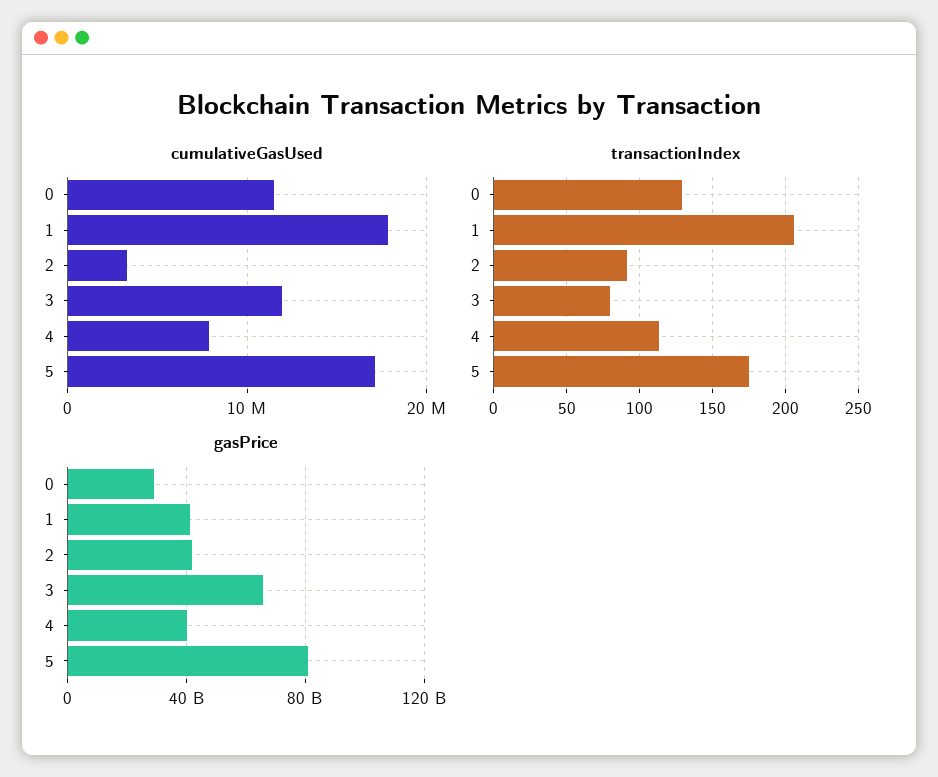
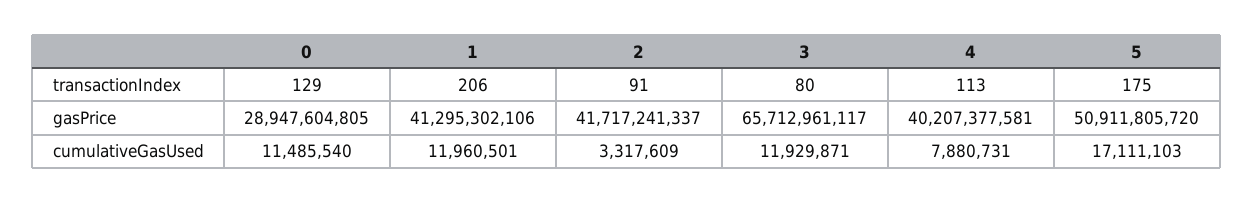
  {
    "cumulativeGasUsed": {
      "0": 11485540,
-     "1": 18000000,
+     "1": 11960501,
      "2": 3317609,
      "3": 11929871,
      "4": 7880731,
      "5": 17111103
    },
    "transactionIndex": {
      "0": 129,
      "1": 206,
      "2": 91,
      "3": 80,
      "4": 113,
      "5": 175
    },
    "gasPrice": {
      "0": 28947604805,
      "1": 41295302106,
      "2": 41717241337,
      "3": 65712961117,
      "4": 40207377581,
-     "5": 80000000000
+     "5": 50911805720
    }
  }

